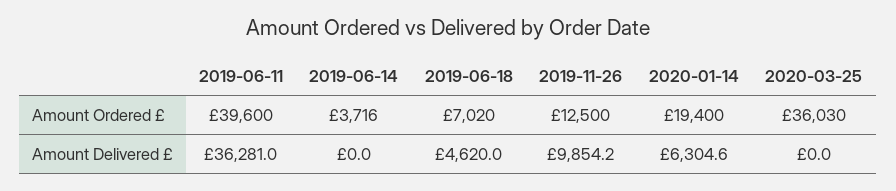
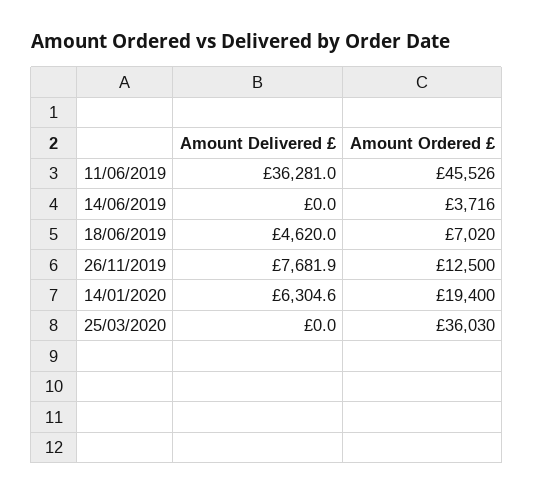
  {
    "2019-06-11": {
-     "Amount Ordered £": 39600,
+     "Amount Ordered £": 45526,
      "Amount Delivered £": 36281
    },
    "2019-06-14": {
      "Amount Ordered £": 3716,
      "Amount Delivered £": 0
    },
    "2019-06-18": {
      "Amount Ordered £": 7020,
      "Amount Delivered £": 4620
    },
    "2019-11-26": {
      "Amount Ordered £": 12500,
-     "Amount Delivered £": 9854.2
+     "Amount Delivered £": 7681.9
    },
    "2020-01-14": {
      "Amount Ordered £": 19400,
      "Amount Delivered £": 6304.6
    },
    "2020-03-25": {
      "Amount Ordered £": 36030,
      "Amount Delivered £": 0
    }
  }

